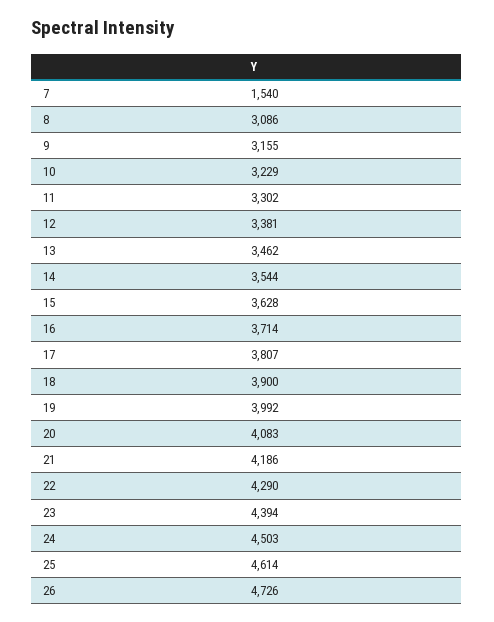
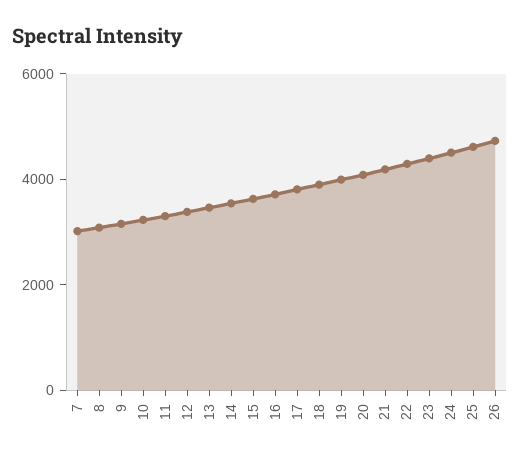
  {
-   "7": 1540,
+   "7": 3000,
    "8": 3086,
    "9": 3155,
    "10": 3229,
    "11": 3302,
    "12": 3381,
    "13": 3462,
    "14": 3544,
    "15": 3628,
    "16": 3714,
    "17": 3807,
    "18": 3900,
    "19": 3992,
    "20": 4083,
    "21": 4186,
    "22": 4290,
    "23": 4394,
    "24": 4503,
    "25": 4614,
    "26": 4726
  }

